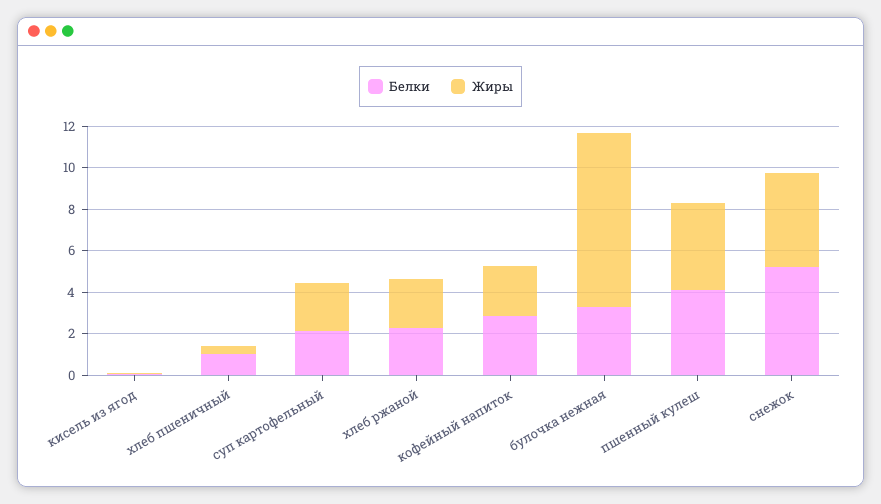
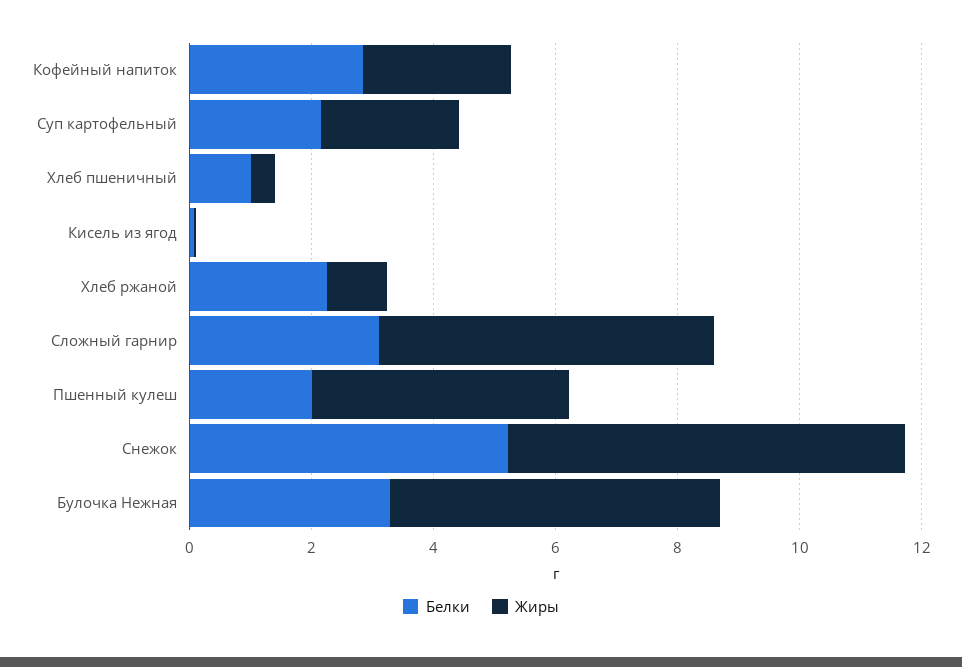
  {
    "Белки": {
      "кисель из ягод": 0,
      "хлеб пшеничный": 1,
      "суп картофельный": 2,
      "хлеб ржаной": 2.5,
      "кофейный напиток": 3,
      "булочка нежная": 3.5,
-     "пшенный кулеш": 4,
+     "пшенный кулеш": 2,
-     "снежок": 5
+     "снежок": 5,
+     "Сложный гарнир": 3
    },
    "Жиры": {
      "кисель из ягод": 0,
      "хлеб пшеничный": 0.5,
      "суп картофельный": 2.5,
-     "хлеб ржаной": 2.5,
+     "хлеб ржаной": 1,
      "кофейный напиток": 2.5,
-     "булочка нежная": 8.5,
+     "булочка нежная": 5.5,
      "пшенный кулеш": 4,
-     "снежок": 4.5
+     "снежок": 6.5,
+     "Сложный гарнир": 5.5
    }
  }

